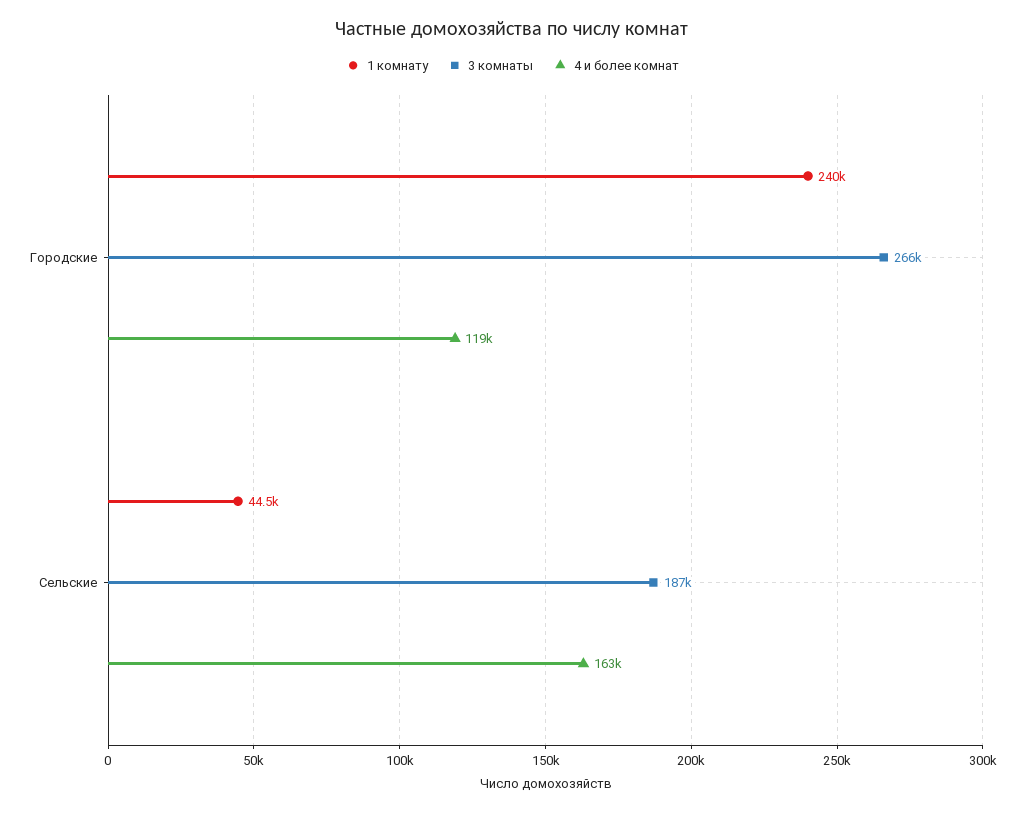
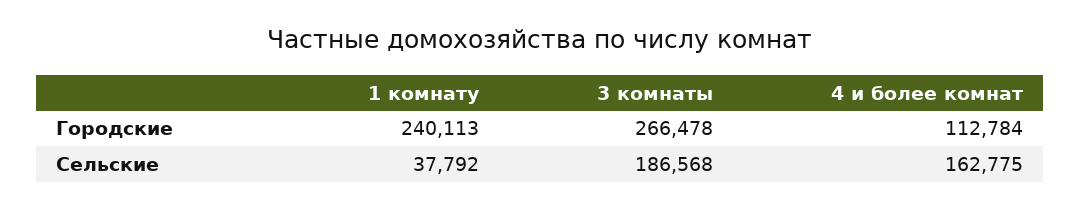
  {
    "1 комнату": {
      "Городские": 240113,
-     "Сельские": 44500
+     "Сельские": 37792
    },
    "3 комнаты": {
      "Городские": 266478,
      "Сельские": 186568
    },
    "4 и более комнат": {
-     "Городские": 119000,
+     "Городские": 112784,
      "Сельские": 162775
    }
  }

